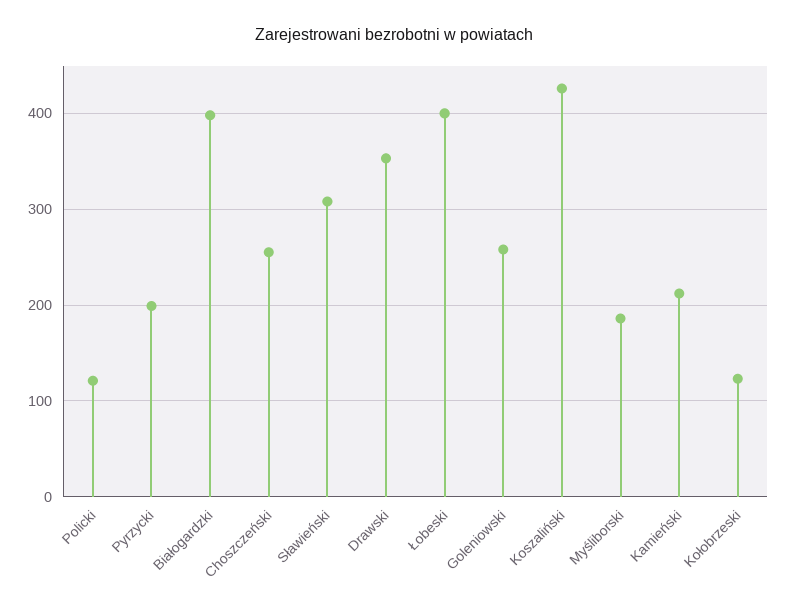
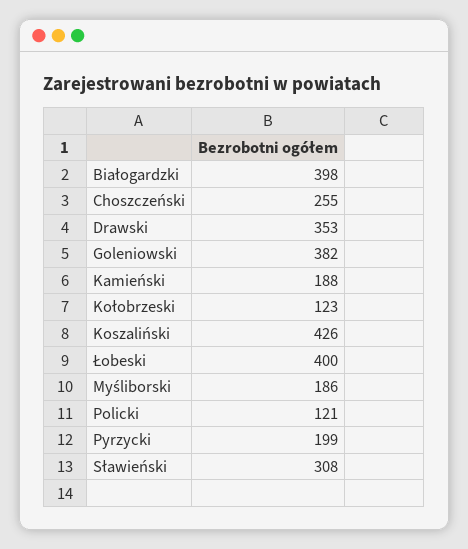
  {
    "Policki": 121,
    "Pyrzycki": 199,
    "Białogardzki": 398,
    "Choszczeński": 255,
    "Sławieński": 308,
    "Drawski": 353,
    "Łobeski": 400,
-   "Goleniowski": 260,
+   "Goleniowski": 382,
    "Koszaliński": 426,
    "Myśliborski": 186,
-   "Kamieński": 210,
+   "Kamieński": 188,
    "Kołobrzeski": 123
  }

